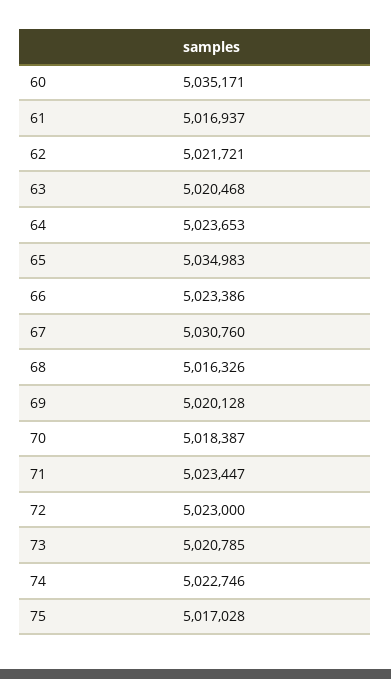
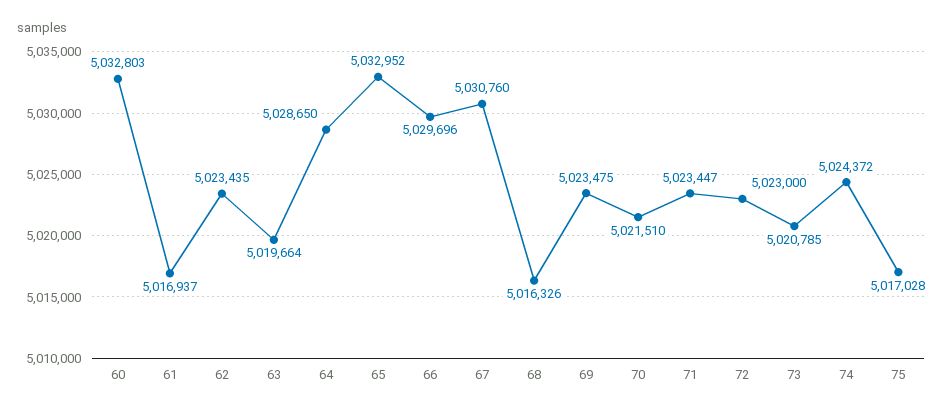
  {
-   "60": 5035171,
+   "60": 5032803,
    "61": 5016937,
-   "62": 5021721,
+   "62": 5023435,
-   "63": 5020468,
+   "63": 5019664,
-   "64": 5023653,
+   "64": 5028650,
-   "65": 5034983,
+   "65": 5032952,
-   "66": 5023386,
+   "66": 5029696,
    "67": 5030760,
    "68": 5016326,
-   "69": 5020128,
+   "69": 5023475,
-   "70": 5018387,
+   "70": 5021510,
    "71": 5023447,
    "72": 5023000,
    "73": 5020785,
-   "74": 5022746,
+   "74": 5024372,
    "75": 5017028
  }

